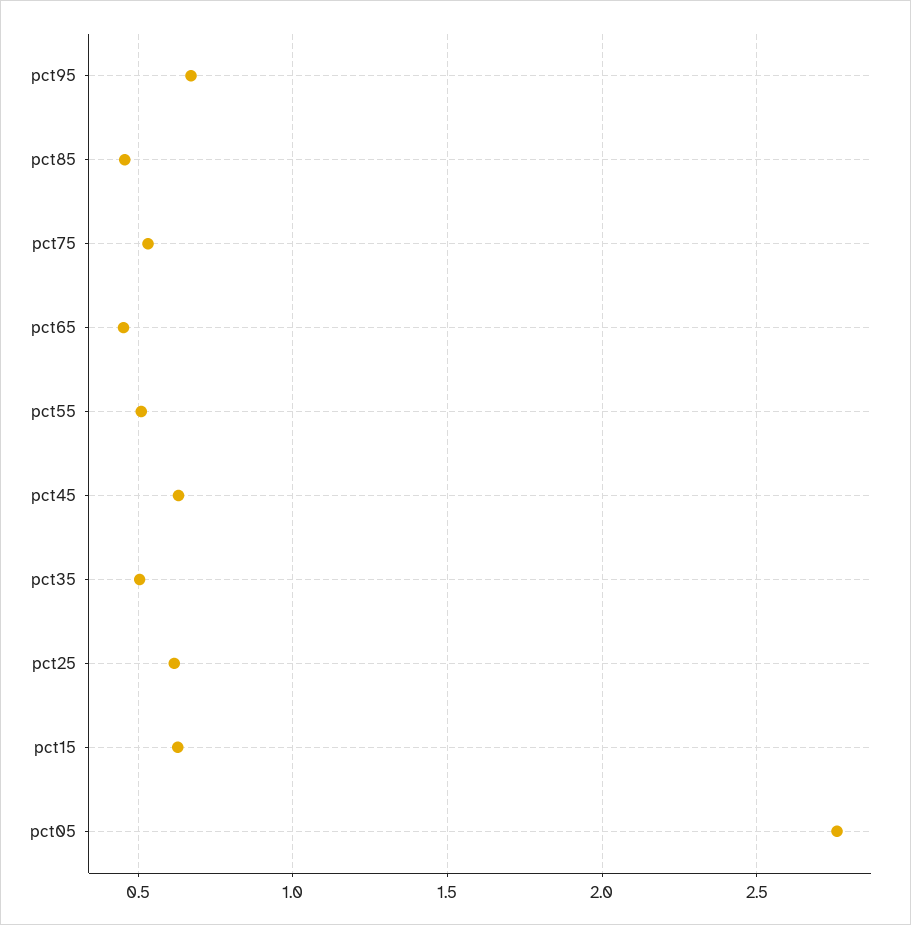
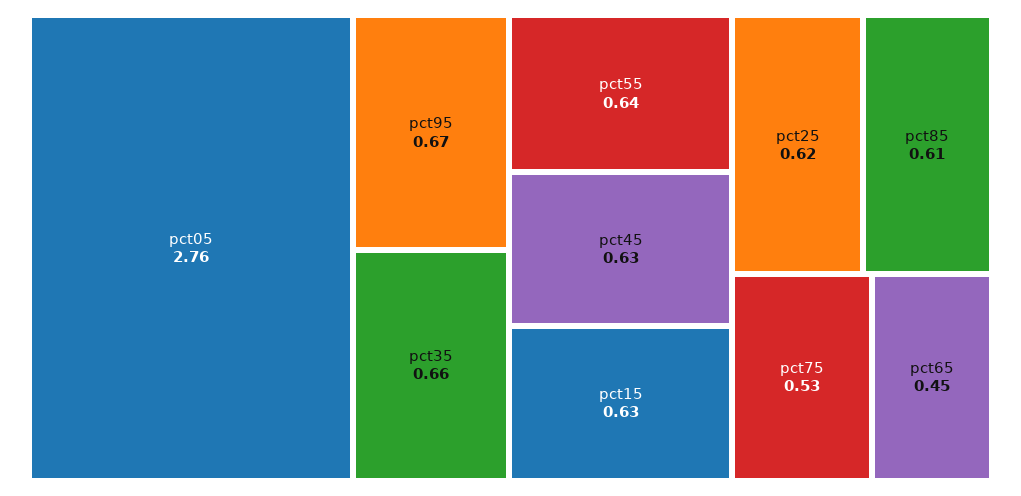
  {
    "pct95": 0.67,
-   "pct85": 0.45,
+   "pct85": 0.61,
    "pct75": 0.53,
    "pct65": 0.45,
-   "pct55": 0.5,
+   "pct55": 0.64,
    "pct45": 0.63,
-   "pct35": 0.5,
+   "pct35": 0.66,
    "pct25": 0.62,
    "pct15": 0.63,
    "pct05": 2.76
  }

